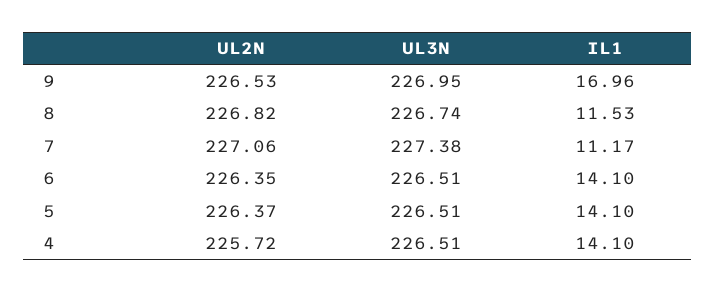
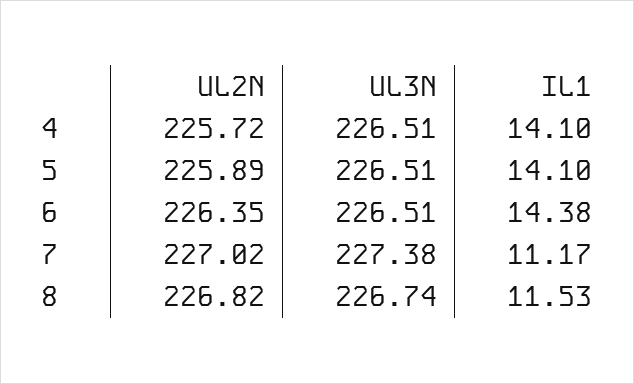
  {
    "UL2N": {
-     "9": 226.53,
      "8": 226.82,
-     "7": 227.06,
+     "7": 227.02,
      "6": 226.35,
-     "5": 226.37,
+     "5": 225.89,
      "4": 225.72
    },
    "UL3N": {
-     "9": 226.95,
      "8": 226.74,
      "7": 227.38,
      "6": 226.51,
      "5": 226.51,
      "4": 226.51
    },
    "IL1": {
-     "9": 16.96,
      "8": 11.53,
      "7": 11.17,
-     "6": 14.1,
+     "6": 14.38,
      "5": 14.1,
      "4": 14.1
    }
  }

